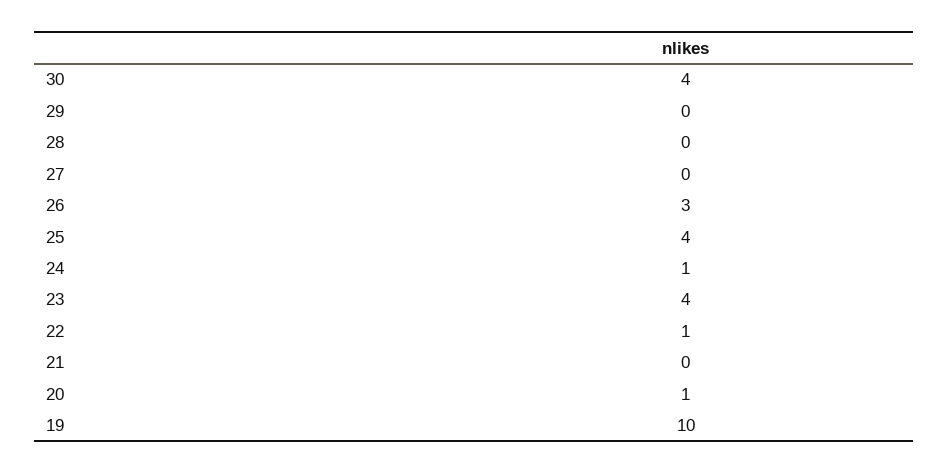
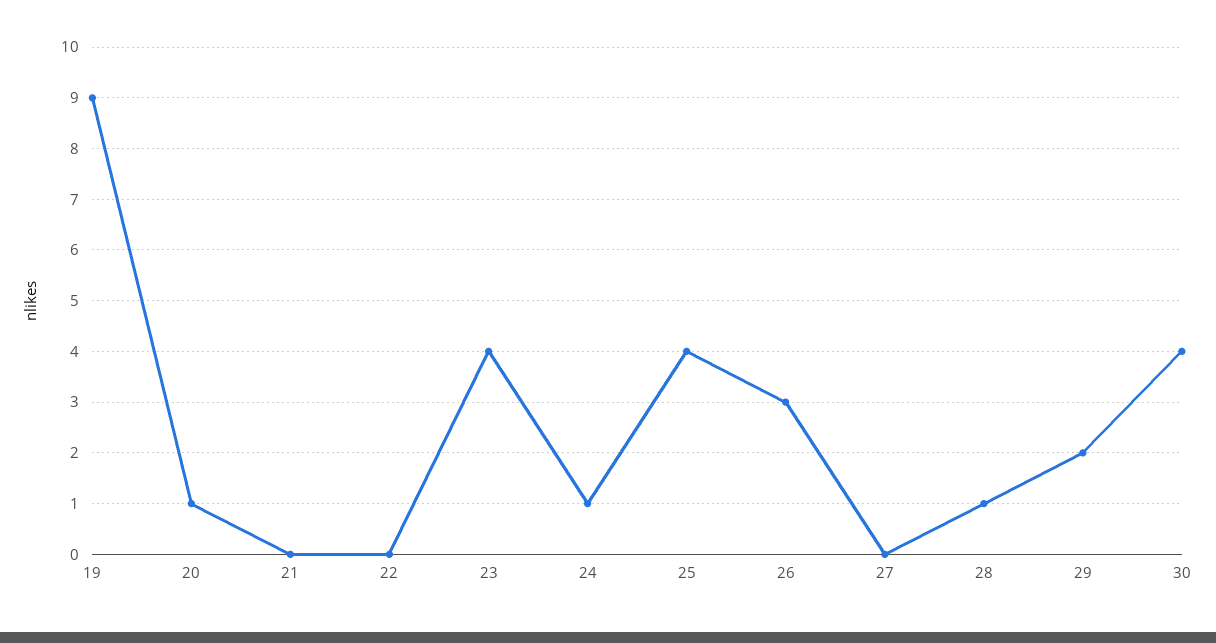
  {
    "30": 4,
-   "29": 0,
+   "29": 2,
-   "28": 0,
+   "28": 1,
    "27": 0,
    "26": 3,
    "25": 4,
    "24": 1,
    "23": 4,
-   "22": 1,
+   "22": 0,
    "21": 0,
    "20": 1,
-   "19": 10
+   "19": 9
  }

